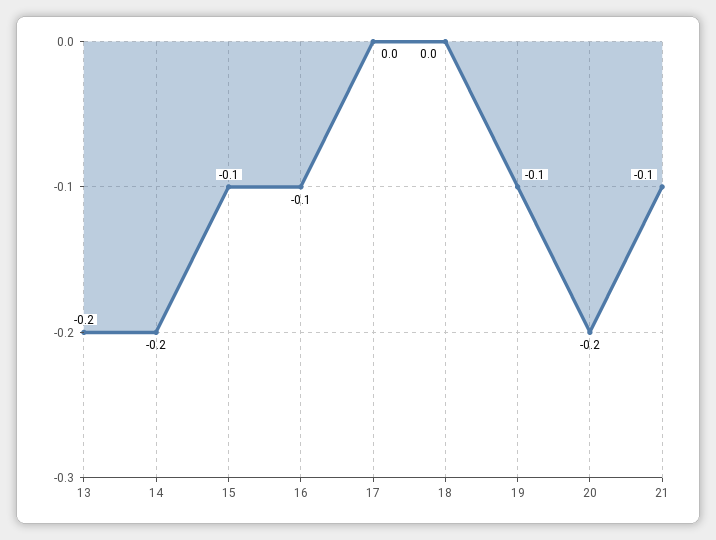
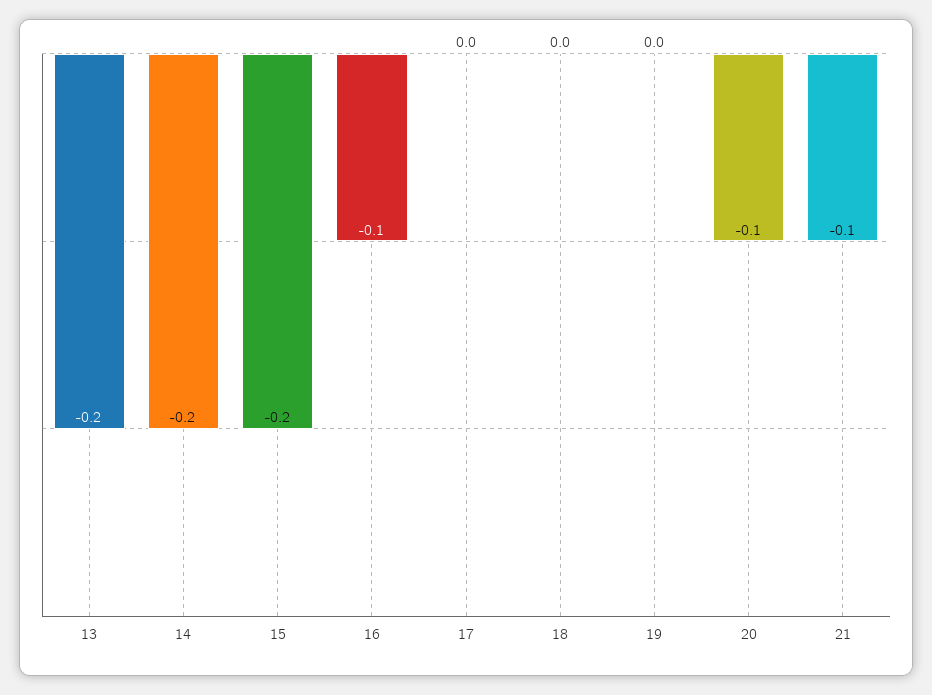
  {
    "13": -0.2,
    "14": -0.2,
-   "15": -0.1,
+   "15": -0.2,
    "16": -0.1,
    "17": 0,
    "18": 0,
-   "19": -0.1,
+   "19": 0,
-   "20": -0.2,
+   "20": -0.1,
    "21": -0.1
  }

